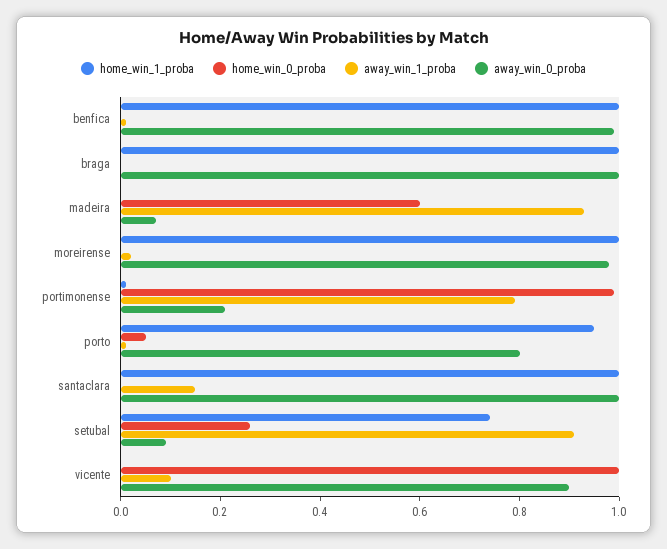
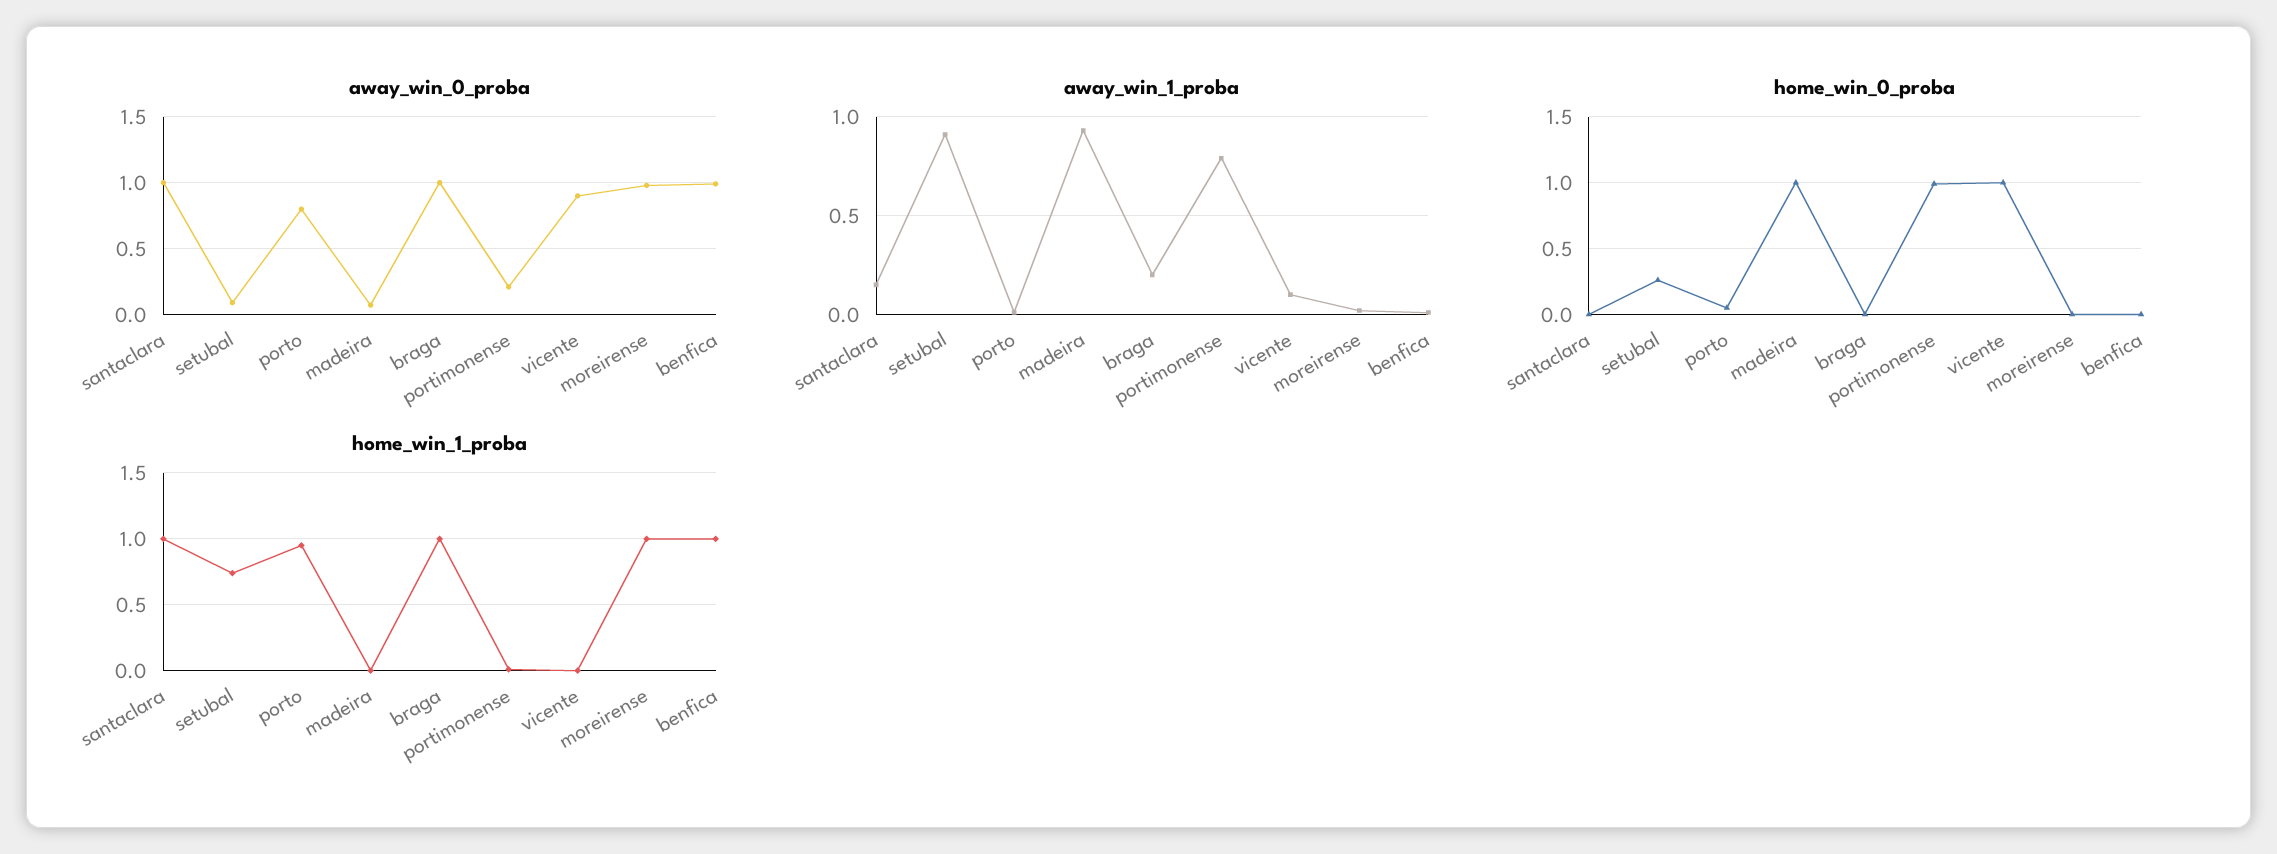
  {
    "home_win_1_proba": {
      "benfica": 1,
      "braga": 1,
      "madeira": 0,
      "moreirense": 1,
      "portimonense": 0,
      "porto": 0.95,
      "santaclara": 1,
      "setubal": 0.75,
      "vicente": 0
    },
    "home_win_0_proba": {
      "benfica": 0,
      "braga": 0,
-     "madeira": 0.6,
+     "madeira": 1,
      "moreirense": 0,
      "portimonense": 1,
      "porto": 0.05,
      "santaclara": 0,
      "setubal": 0.25,
      "vicente": 1
    },
    "away_win_1_proba": {
      "benfica": 0,
-     "braga": 0,
+     "braga": 0.2,
      "madeira": 0.95,
      "moreirense": 0,
      "portimonense": 0.8,
      "porto": 0,
      "santaclara": 0.15,
      "setubal": 0.9,
      "vicente": 0.1
    },
    "away_win_0_proba": {
      "benfica": 1,
      "braga": 1,
      "madeira": 0.05,
      "moreirense": 1,
      "portimonense": 0.2,
      "porto": 0.8,
      "santaclara": 1,
      "setubal": 0.1,
      "vicente": 0.9
    }
  }

